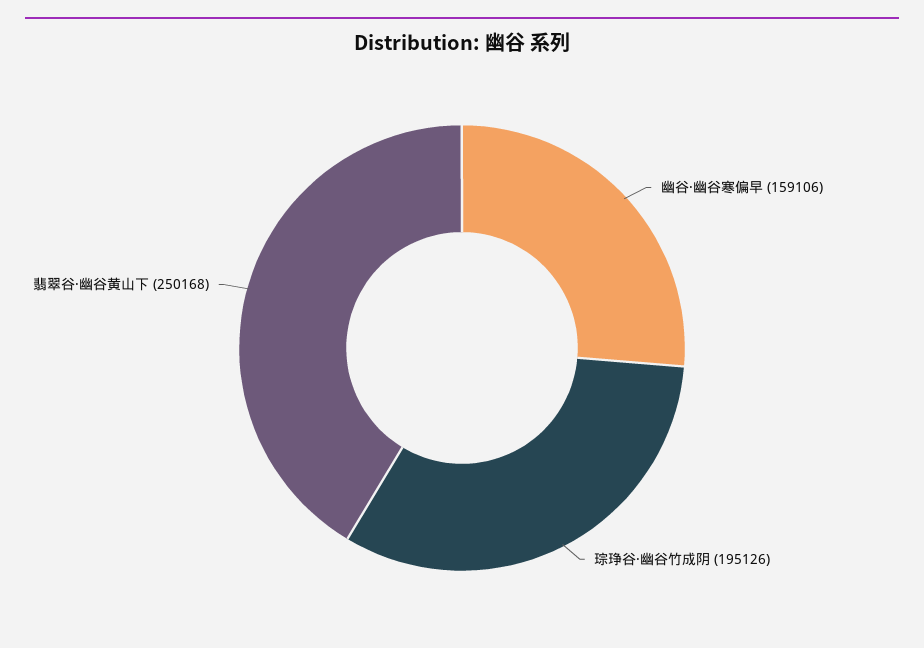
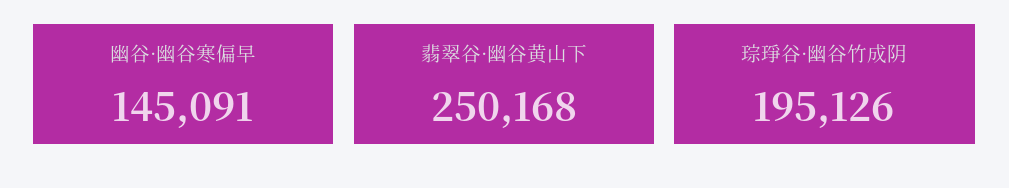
  {
-   "幽谷·幽谷寒偏早": 159106,
+   "幽谷·幽谷寒偏早": 145091,
    "琮琤谷·幽谷竹成阴": 195126,
    "翡翠谷·幽谷黄山下": 250168
  }

